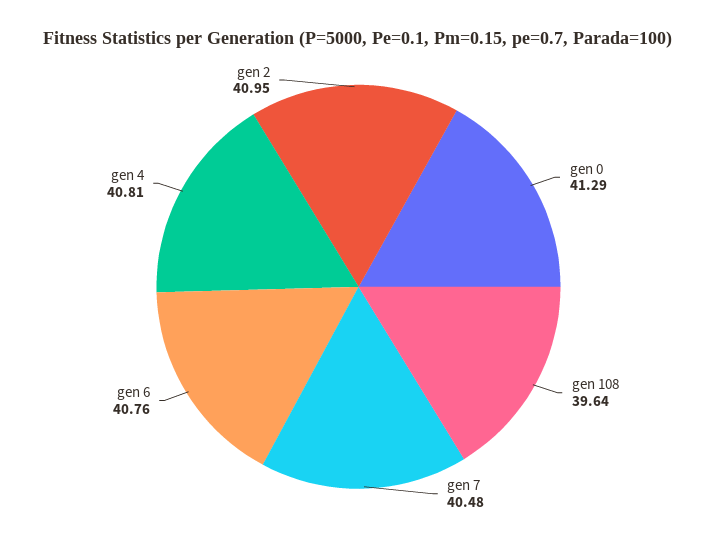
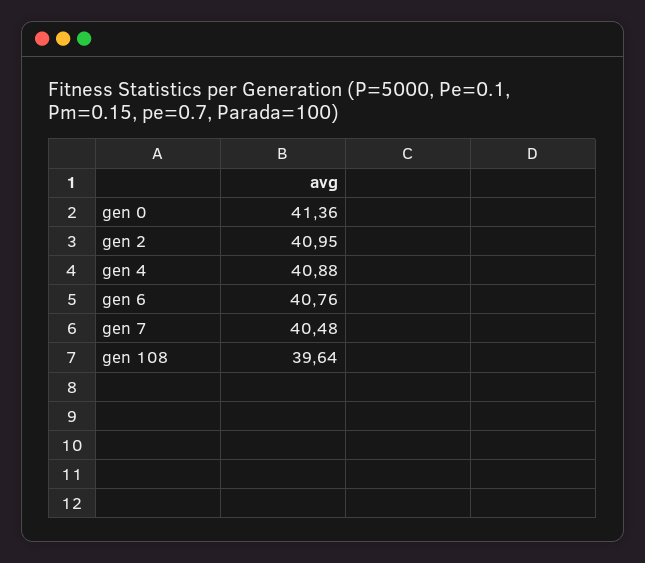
  {
-   "gen 0": 41.29,
+   "gen 0": 41.36,
    "gen 108": 39.64,
    "gen 7": 40.48,
    "gen 6": 40.76,
-   "gen 4": 40.81,
+   "gen 4": 40.88,
    "gen 2": 40.95
  }

